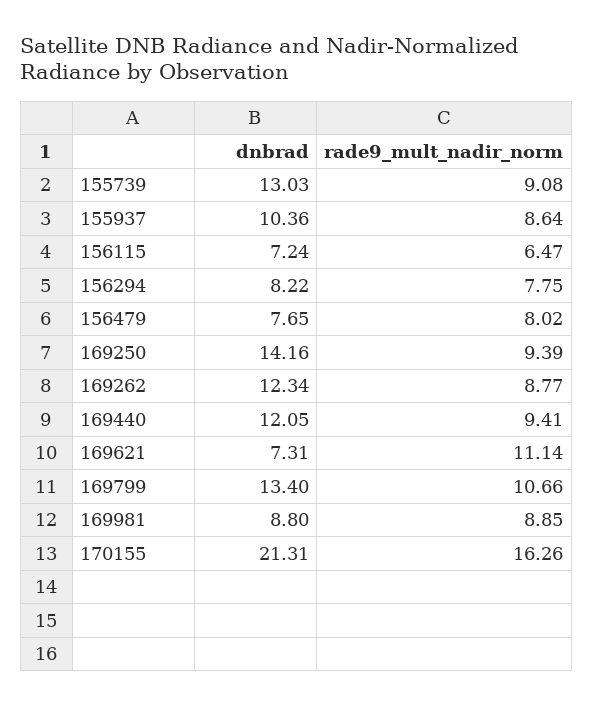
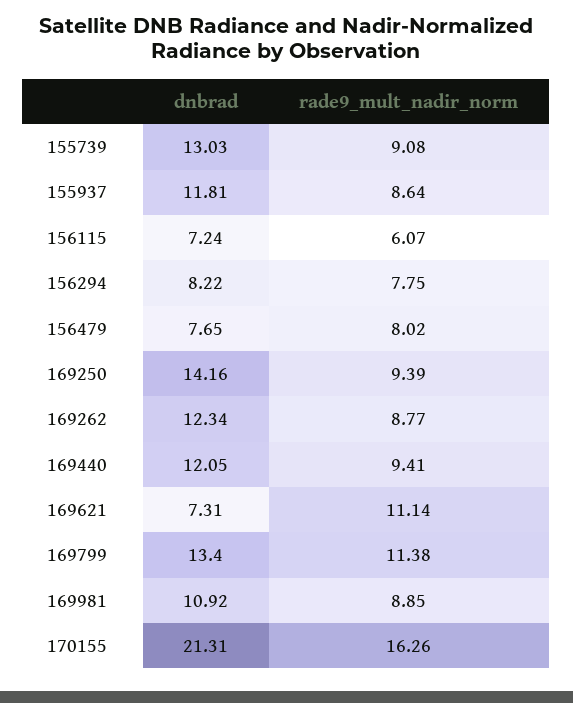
  {
    "dnbrad": {
      "155739": 13.03,
-     "155937": 10.36,
+     "155937": 11.81,
      "156115": 7.24,
      "156294": 8.22,
      "156479": 7.65,
      "169250": 14.16,
      "169262": 12.34,
      "169440": 12.05,
      "169621": 7.31,
      "169799": 13.4,
-     "169981": 8.8,
+     "169981": 10.92,
      "170155": 21.31
    },
    "rade9_mult_nadir_norm": {
      "155739": 9.08,
      "155937": 8.64,
-     "156115": 6.47,
+     "156115": 6.07,
      "156294": 7.75,
      "156479": 8.02,
      "169250": 9.39,
      "169262": 8.77,
      "169440": 9.41,
      "169621": 11.14,
-     "169799": 10.66,
+     "169799": 11.38,
      "169981": 8.85,
      "170155": 16.26
    }
  }

